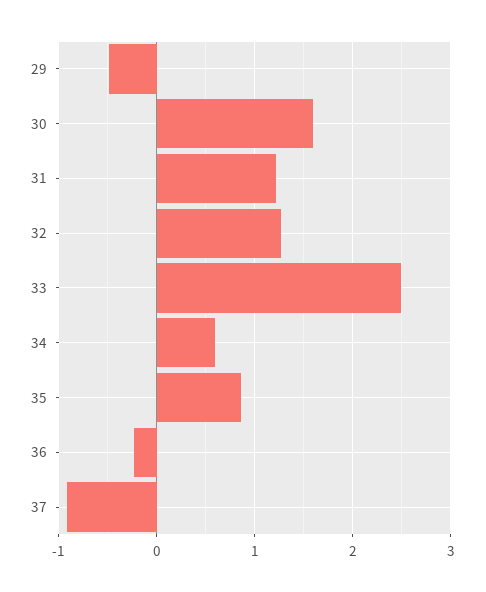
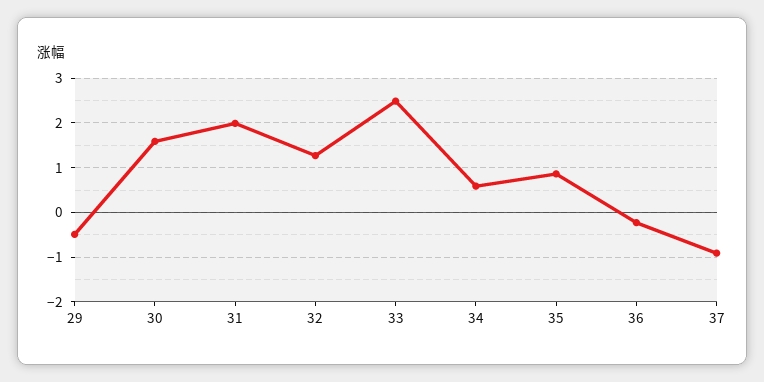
  {
    "29": -0.5,
    "30": 1.6,
-   "31": 1.2,
+   "31": 2,
    "32": 1.3,
    "33": 2.5,
    "34": 0.6,
    "35": 0.9,
    "36": -0.2,
    "37": -0.9
  }

